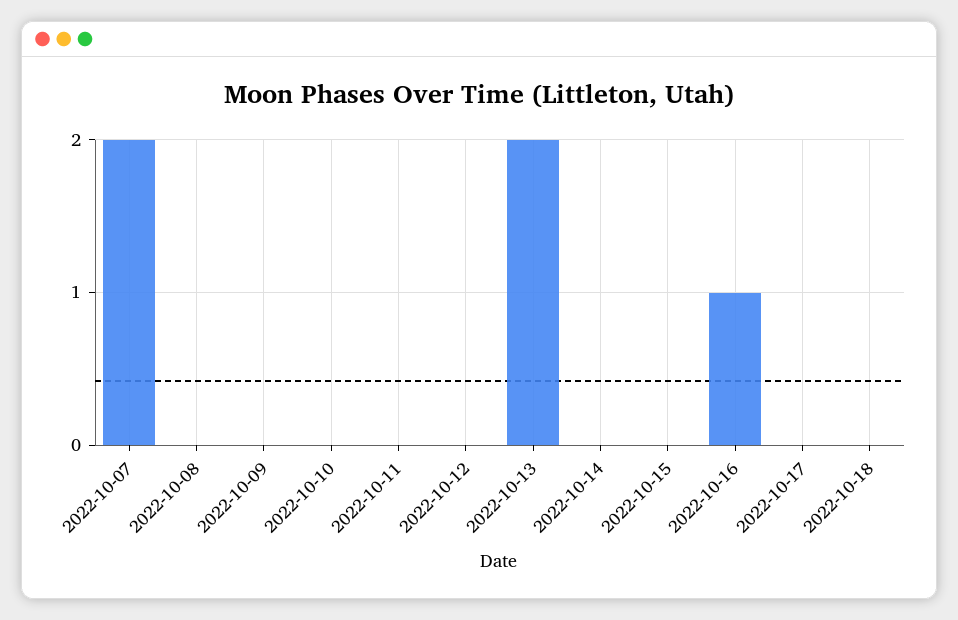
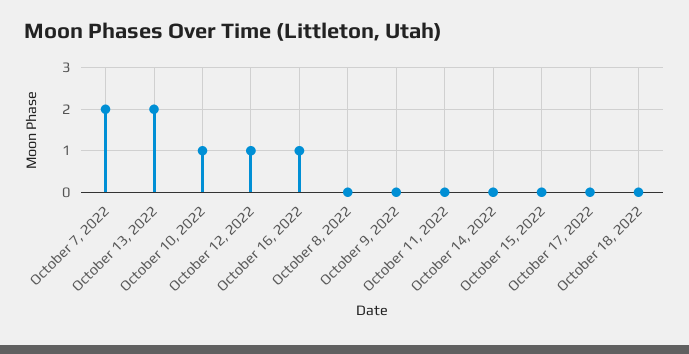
  {
    "2022-10-07": 2,
    "2022-10-08": 0,
    "2022-10-09": 0,
-   "2022-10-10": 0,
+   "2022-10-10": 1,
    "2022-10-11": 0,
-   "2022-10-12": 0,
+   "2022-10-12": 1,
    "2022-10-13": 2,
    "2022-10-14": 0,
    "2022-10-15": 0,
    "2022-10-16": 1,
    "2022-10-17": 0,
    "2022-10-18": 0
  }

